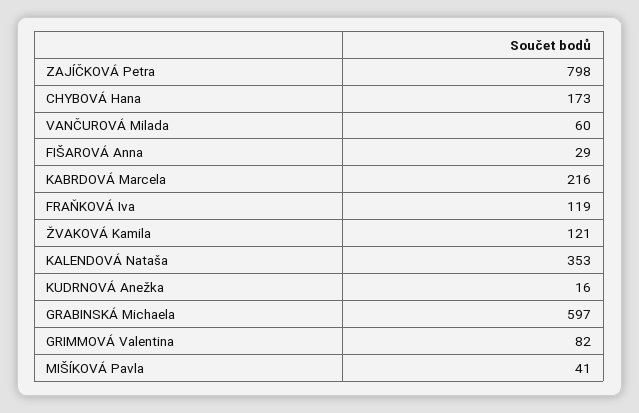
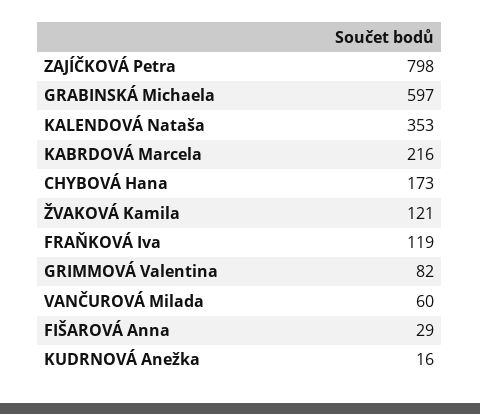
  {
    "ZAJÍČKOVÁ Petra": 798,
    "CHYBOVÁ Hana": 173,
    "VANČUROVÁ Milada": 60,
    "FIŠAROVÁ Anna": 29,
    "KABRDOVÁ Marcela": 216,
    "FRAŇKOVÁ Iva": 119,
    "ŽVAKOVÁ Kamila": 121,
    "KALENDOVÁ Nataša": 353,
    "KUDRNOVÁ Anežka": 16,
    "GRABINSKÁ Michaela": 597,
-   "GRIMMOVÁ Valentina": 82,
+   "GRIMMOVÁ Valentina": 82
-   "MIŠÍKOVÁ Pavla": 41
  }

